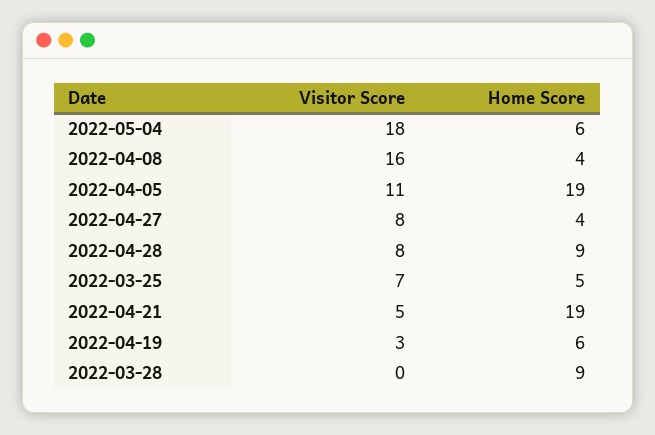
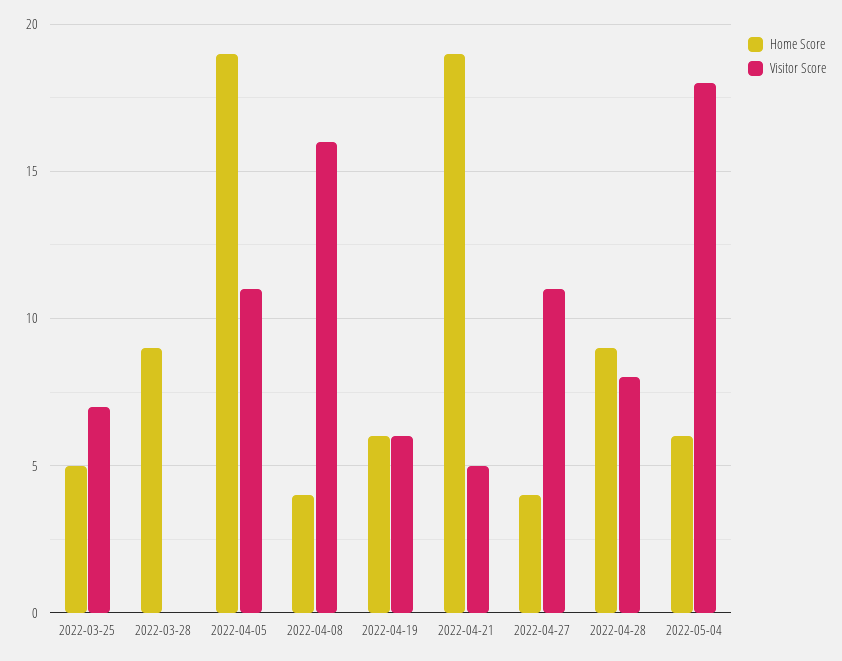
  {
    "Visitor Score": {
      "2022-05-04": 18,
      "2022-04-08": 16,
      "2022-04-05": 11,
-     "2022-04-27": 8,
+     "2022-04-27": 11,
      "2022-04-28": 8,
      "2022-03-25": 7,
      "2022-04-21": 5,
-     "2022-04-19": 3,
+     "2022-04-19": 6,
      "2022-03-28": 0
    },
    "Home Score": {
      "2022-05-04": 6,
      "2022-04-08": 4,
      "2022-04-05": 19,
      "2022-04-27": 4,
      "2022-04-28": 9,
      "2022-03-25": 5,
      "2022-04-21": 19,
      "2022-04-19": 6,
      "2022-03-28": 9
    }
  }

